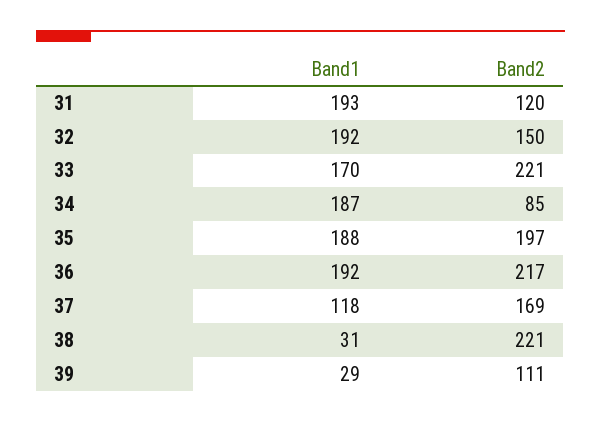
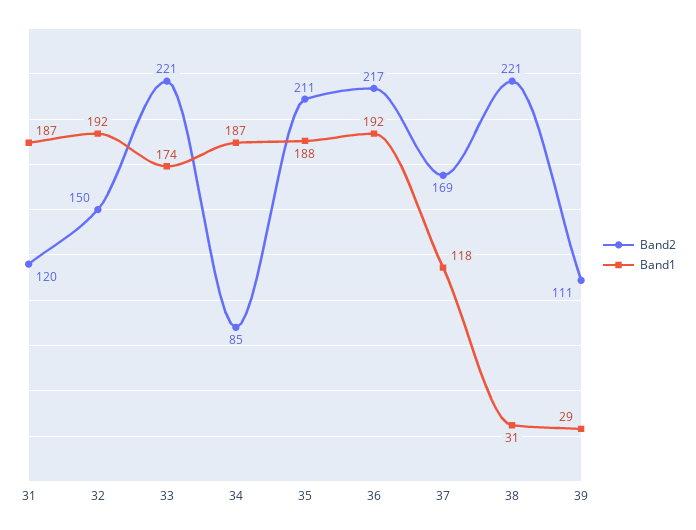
  {
    "Band1": {
-     "31": 193,
+     "31": 187,
      "32": 192,
-     "33": 170,
+     "33": 174,
      "34": 187,
      "35": 188,
      "36": 192,
      "37": 118,
      "38": 31,
      "39": 29
    },
    "Band2": {
      "31": 120,
      "32": 150,
      "33": 221,
      "34": 85,
-     "35": 197,
+     "35": 211,
      "36": 217,
      "37": 169,
      "38": 221,
      "39": 111
    }
  }

